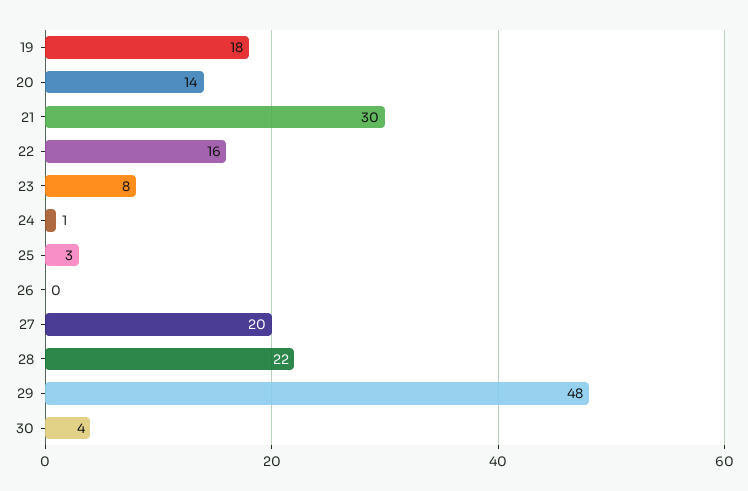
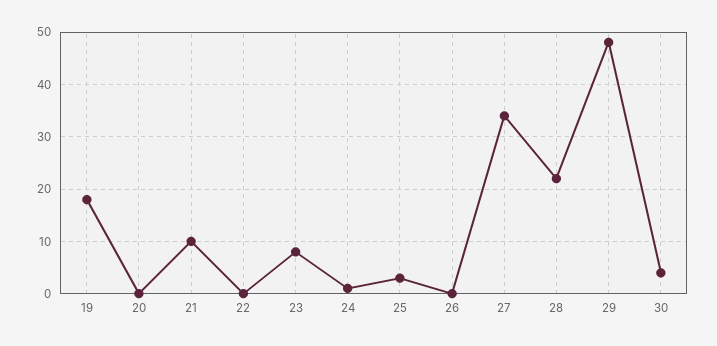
  {
    "19": 18,
-   "20": 14,
+   "20": 0,
-   "21": 30,
+   "21": 10,
-   "22": 16,
+   "22": 0,
    "23": 8,
    "24": 1,
    "25": 3,
    "26": 0,
-   "27": 20,
+   "27": 35,
    "28": 22,
    "29": 48,
    "30": 4
  }

